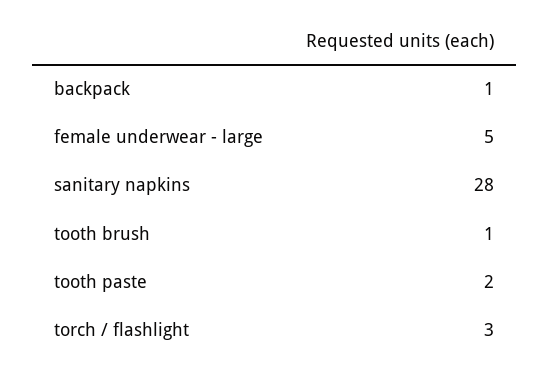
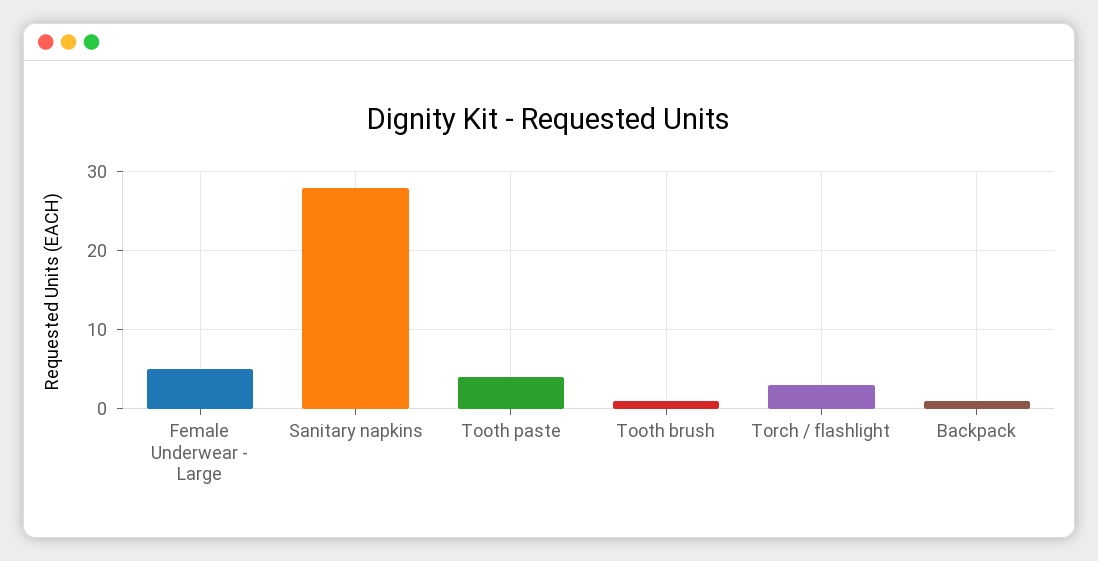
  {
    "backpack": 1,
    "female underwear - large": 5,
    "sanitary napkins": 28,
    "tooth brush": 1,
-   "tooth paste": 2,
+   "tooth paste": 4,
    "torch / flashlight": 3
  }

